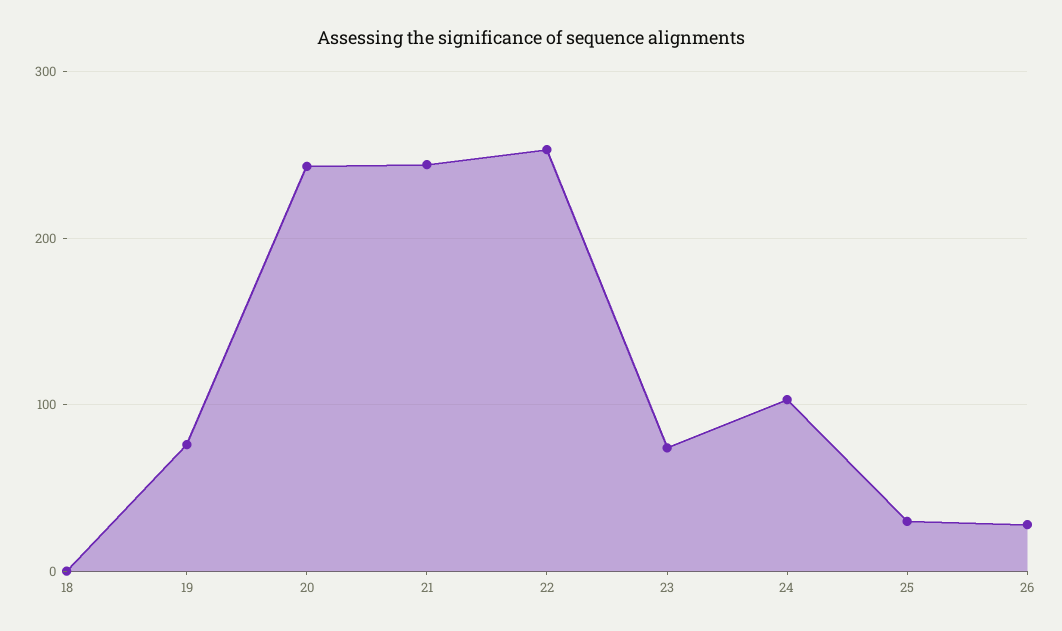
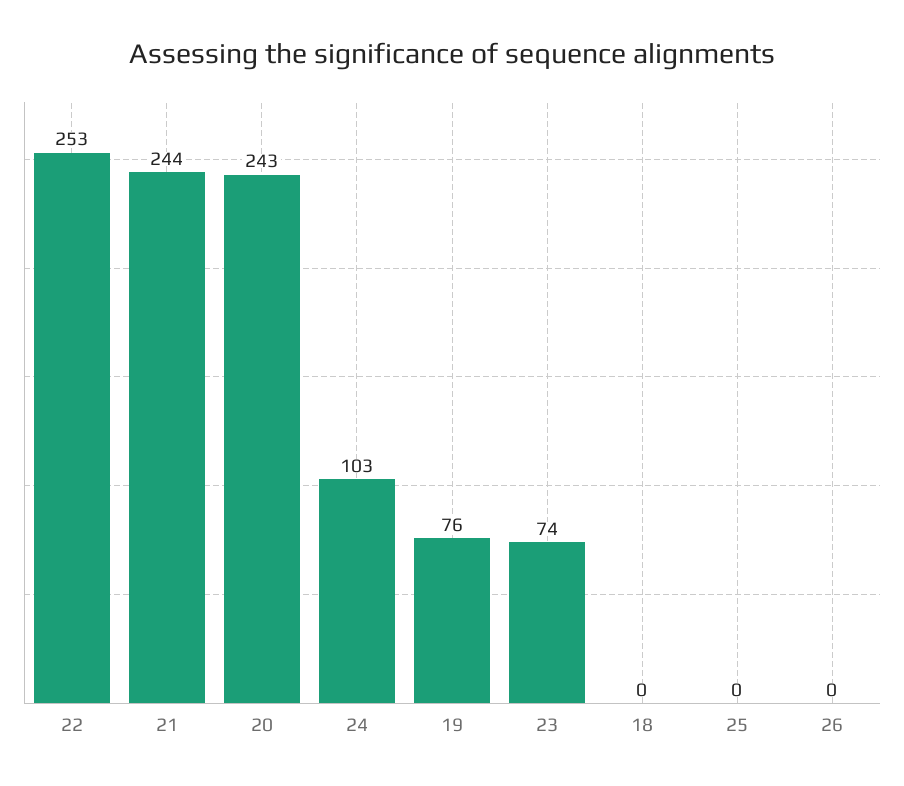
  {
    "18": 0,
    "19": 76,
    "20": 243,
    "21": 244,
    "22": 253,
    "23": 74,
    "24": 103,
-   "25": 30,
+   "25": 0,
-   "26": 30
+   "26": 0
  }

